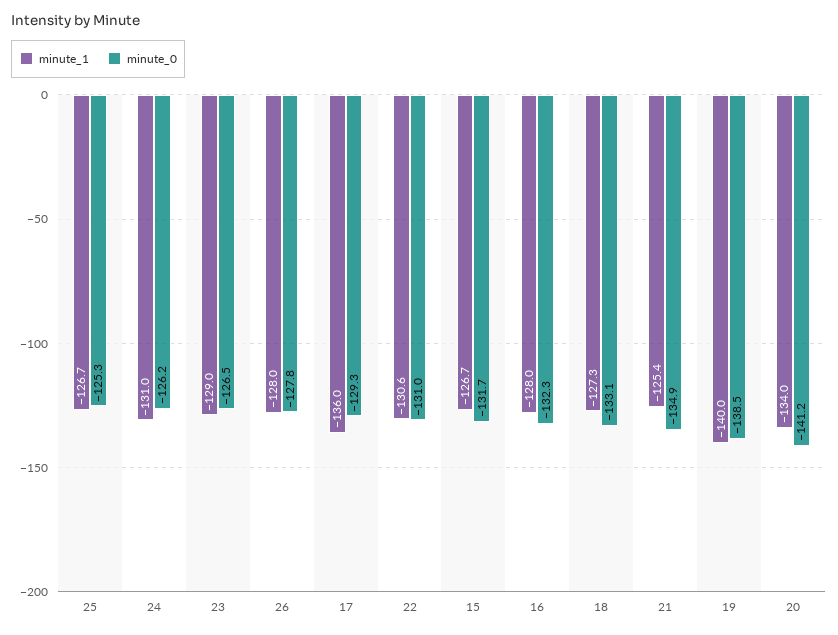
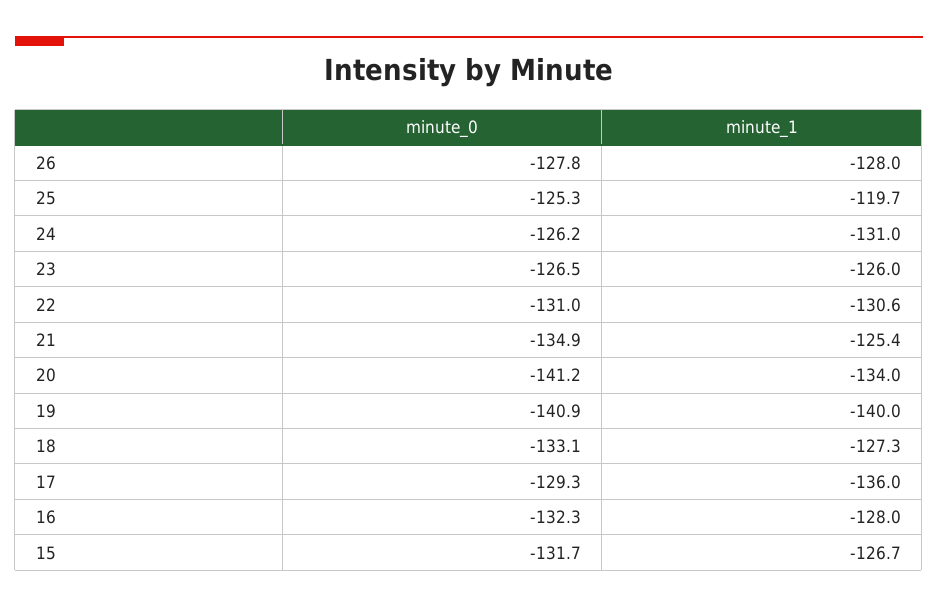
  {
    "minute_1": {
-     "25": -126.7,
+     "25": -119.7,
      "24": -131,
-     "23": -129,
+     "23": -126,
      "26": -128,
      "17": -136,
      "22": -130.6,
      "15": -126.7,
      "16": -128,
      "18": -127.3,
      "21": -125.4,
      "19": -140,
      "20": -134
    },
    "minute_0": {
      "25": -125.3,
      "24": -126.2,
      "23": -126.5,
      "26": -127.8,
      "17": -129.3,
      "22": -131,
      "15": -131.7,
      "16": -132.3,
      "18": -133.1,
      "21": -134.9,
-     "19": -138.5,
+     "19": -140.9,
      "20": -141.2
    }
  }

